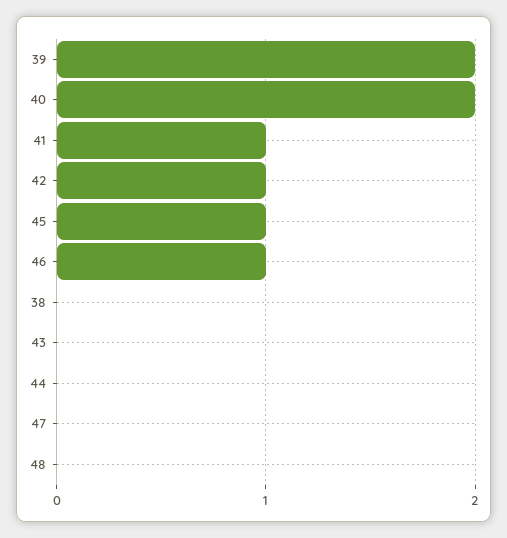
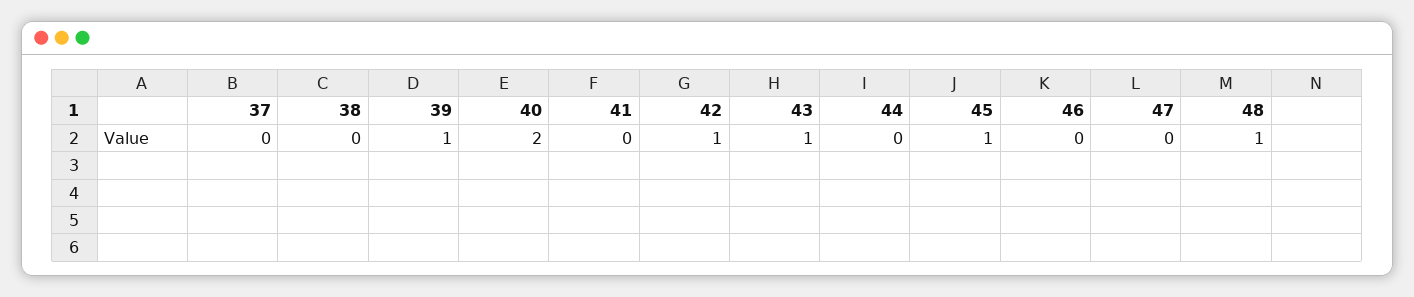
  {
-   "39": 2,
+   "39": 1,
    "40": 2,
-   "41": 1,
+   "41": 0,
    "42": 1,
    "45": 1,
-   "46": 1,
+   "46": 0,
    "38": 0,
-   "43": 0,
+   "43": 1,
    "44": 0,
    "47": 0,
-   "48": 0
+   "48": 1,
+   "37": 0
  }

